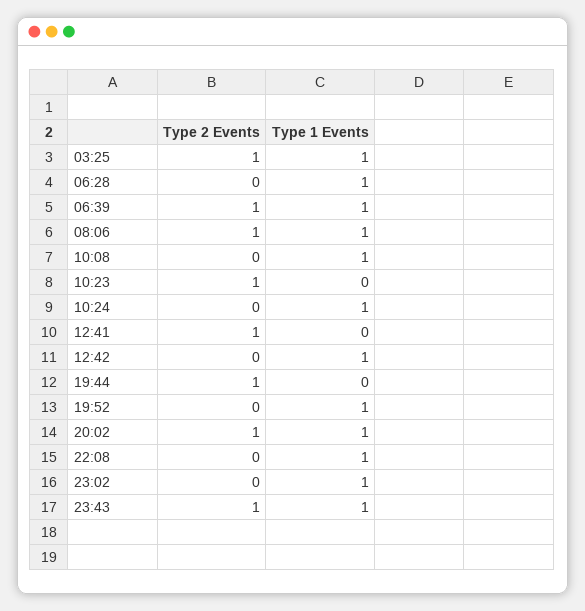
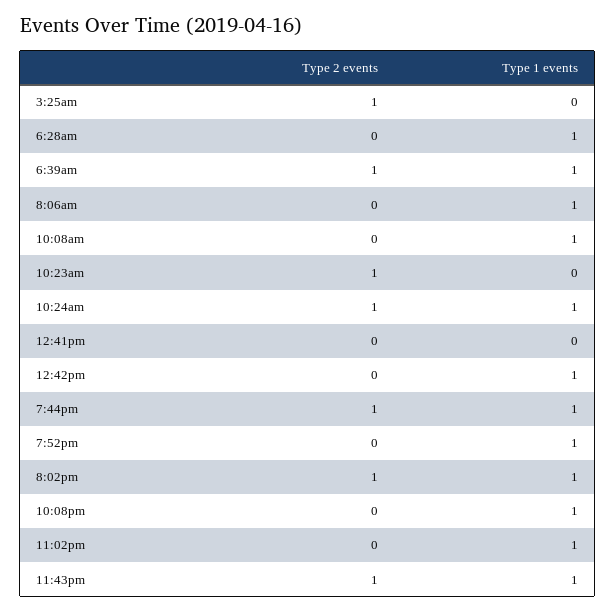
  {
    "Type 2 Events": {
      "03:25": 1,
      "06:28": 0,
      "06:39": 1,
-     "08:06": 1,
+     "08:06": 0,
      "10:08": 0,
      "10:23": 1,
-     "10:24": 0,
+     "10:24": 1,
-     "12:41": 1,
+     "12:41": 0,
      "12:42": 0,
      "19:44": 1,
      "19:52": 0,
      "20:02": 1,
      "22:08": 0,
      "23:02": 0,
      "23:43": 1
    },
    "Type 1 Events": {
-     "03:25": 1,
+     "03:25": 0,
      "06:28": 1,
      "06:39": 1,
      "08:06": 1,
      "10:08": 1,
      "10:23": 0,
      "10:24": 1,
      "12:41": 0,
      "12:42": 1,
-     "19:44": 0,
+     "19:44": 1,
      "19:52": 1,
      "20:02": 1,
      "22:08": 1,
      "23:02": 1,
      "23:43": 1
    }
  }

